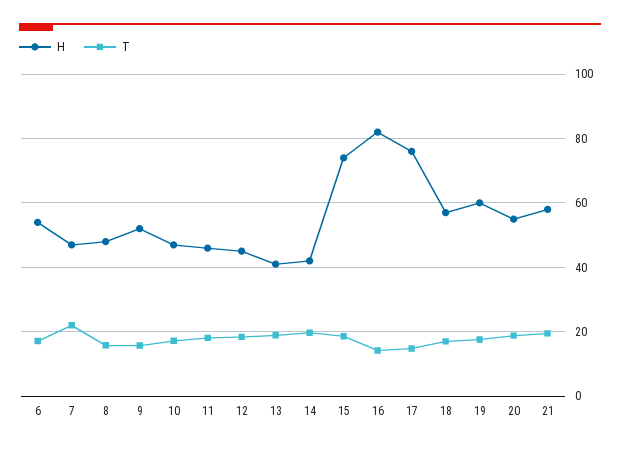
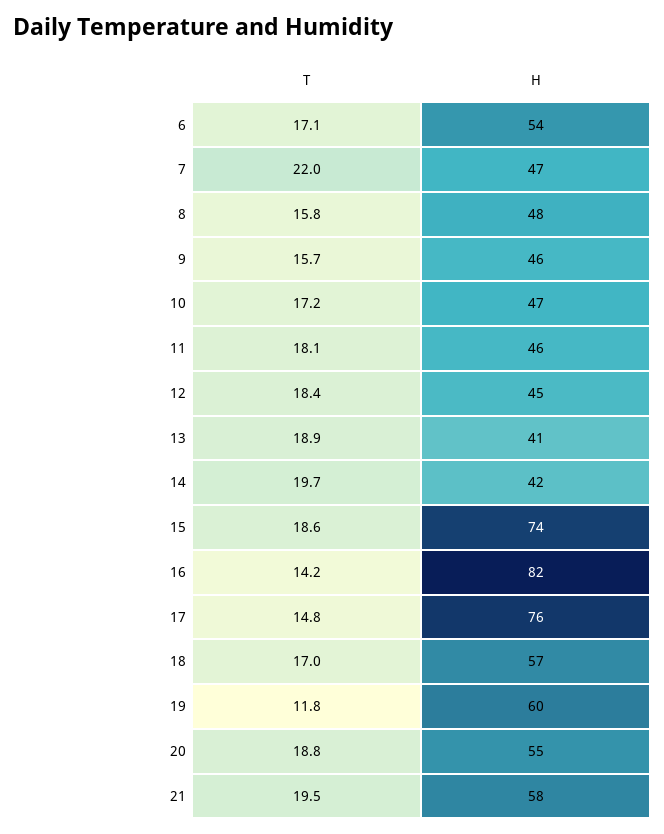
  {
    "H": {
      "6": 54,
      "7": 47,
      "8": 48,
-     "9": 52,
+     "9": 46,
      "10": 47,
      "11": 46,
      "12": 45,
      "13": 41,
      "14": 42,
      "15": 74,
      "16": 82,
      "17": 76,
      "18": 57,
      "19": 60,
      "20": 55,
      "21": 58
    },
    "T": {
      "6": 17.1,
      "7": 22,
      "8": 15.8,
      "9": 15.7,
      "10": 17.2,
      "11": 18.1,
      "12": 18.4,
      "13": 18.9,
      "14": 19.7,
      "15": 18.6,
      "16": 14.2,
      "17": 14.8,
      "18": 17,
-     "19": 18,
+     "19": 11.8,
      "20": 18.8,
      "21": 19.5
    }
  }

